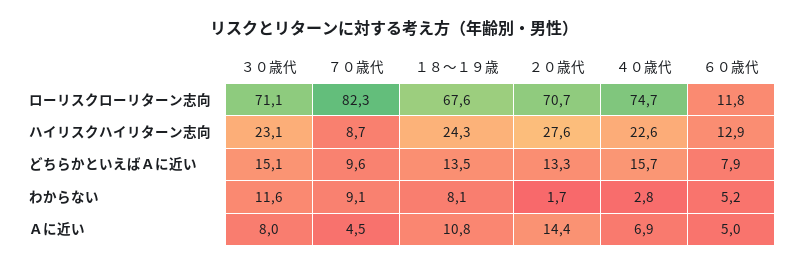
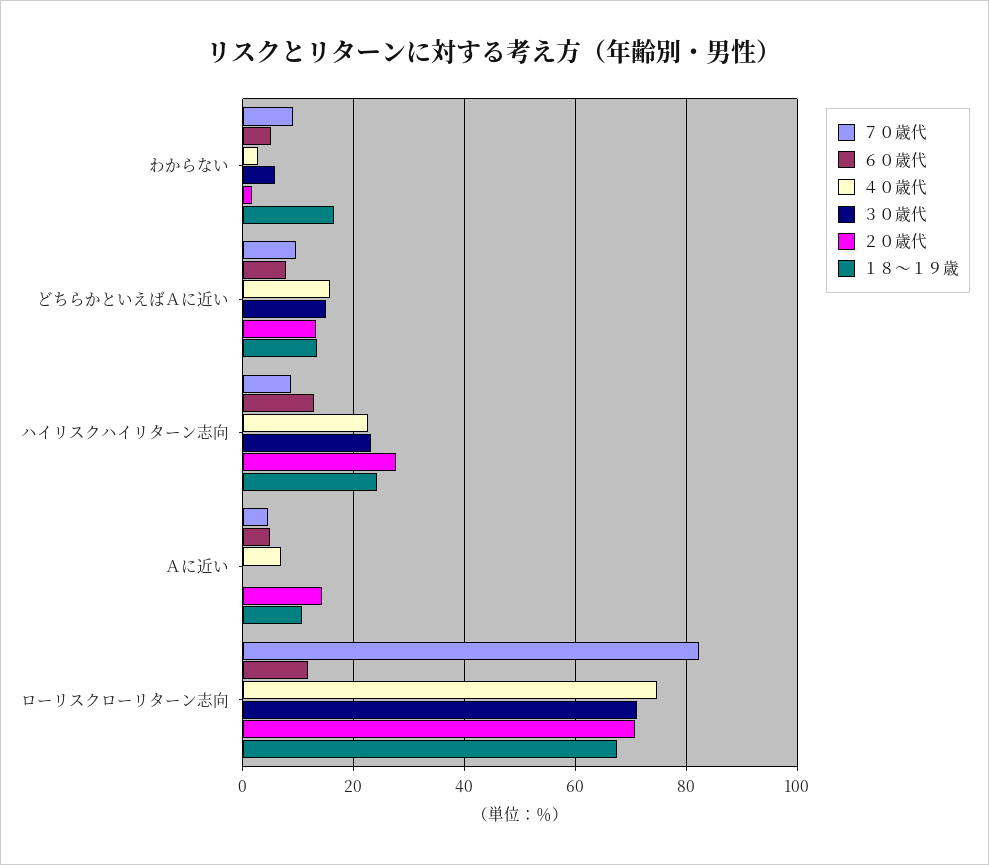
  {
    "３０歳代": {
      "ローリスクローリターン志向": 71.1,
      "ハイリスクハイリターン志向": 23.1,
      "どちらかといえばＡに近い": 15.1,
-     "わからない": 11.6,
+     "わからない": 6,
-     "Ａに近い": 8
+     "Ａに近い": 0
    },
    "７０歳代": {
      "ローリスクローリターン志向": 82.3,
      "ハイリスクハイリターン志向": 8.7,
      "どちらかといえばＡに近い": 9.6,
      "わからない": 9.1,
      "Ａに近い": 4.5
    },
    "１８～１９歳": {
      "ローリスクローリターン志向": 67.6,
      "ハイリスクハイリターン志向": 24.3,
      "どちらかといえばＡに近い": 13.5,
-     "わからない": 8.1,
+     "わからない": 16,
      "Ａに近い": 10.8
    },
    "２０歳代": {
      "ローリスクローリターン志向": 70.7,
      "ハイリスクハイリターン志向": 27.6,
      "どちらかといえばＡに近い": 13.3,
      "わからない": 1.7,
      "Ａに近い": 14.4
    },
    "４０歳代": {
      "ローリスクローリターン志向": 74.7,
      "ハイリスクハイリターン志向": 22.6,
      "どちらかといえばＡに近い": 15.7,
      "わからない": 2.8,
      "Ａに近い": 6.9
    },
    "６０歳代": {
      "ローリスクローリターン志向": 11.8,
      "ハイリスクハイリターン志向": 12.9,
      "どちらかといえばＡに近い": 7.9,
      "わからない": 5.2,
      "Ａに近い": 5
    }
  }

